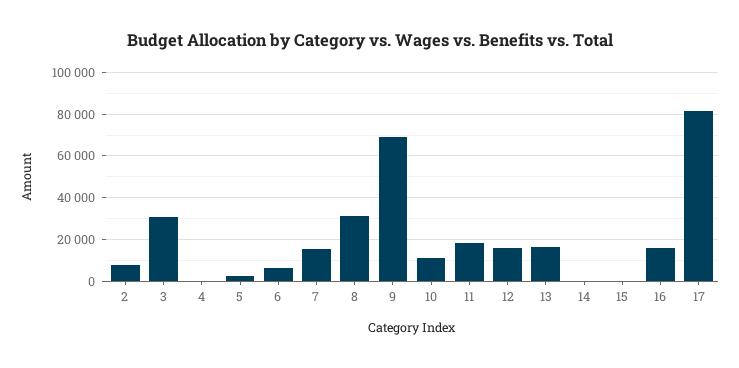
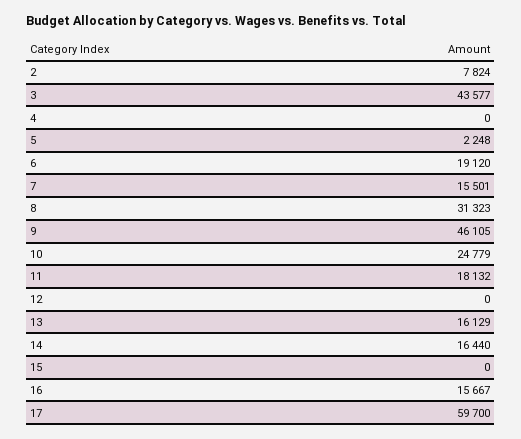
  {
    "2": 7824,
-   "3": 30000,
+   "3": 43577,
    "4": 0,
    "5": 2248,
-   "6": 5000,
+   "6": 19120,
    "7": 15501,
    "8": 31323,
-   "9": 70000,
+   "9": 46105,
-   "10": 10000,
+   "10": 24779,
    "11": 18132,
-   "12": 15000,
+   "12": 0,
    "13": 16129,
-   "14": 0,
+   "14": 16440,
    "15": 0,
    "16": 15667,
-   "17": 80000
+   "17": 59700
  }

